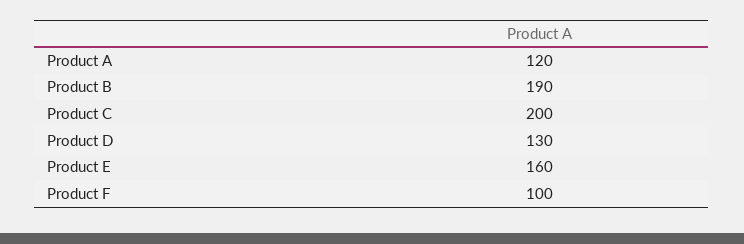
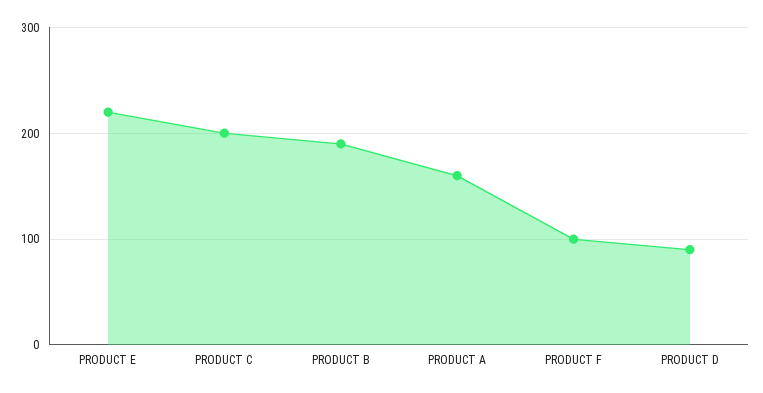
  {
-   "Product A": 120,
+   "Product A": 160,
    "Product B": 190,
    "Product C": 200,
-   "Product D": 130,
+   "Product D": 90,
-   "Product E": 160,
+   "Product E": 220,
    "Product F": 100
  }

